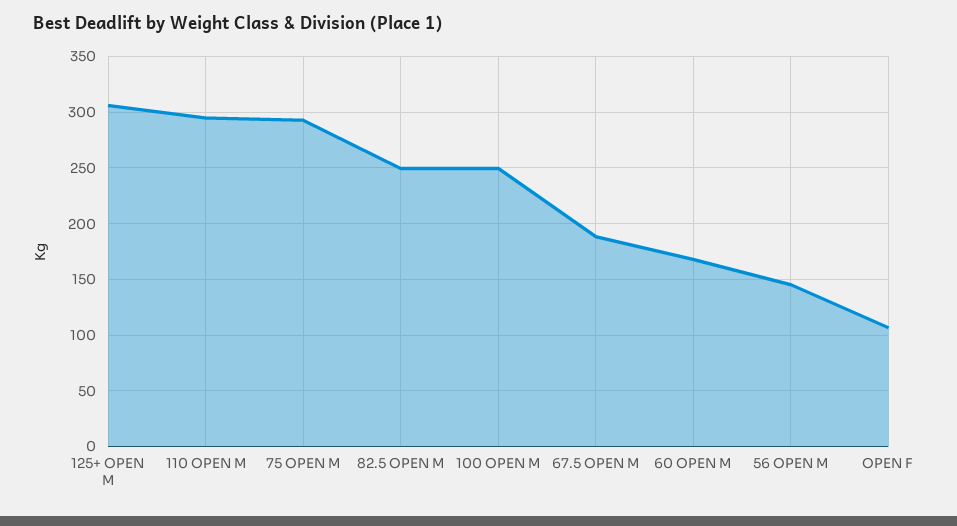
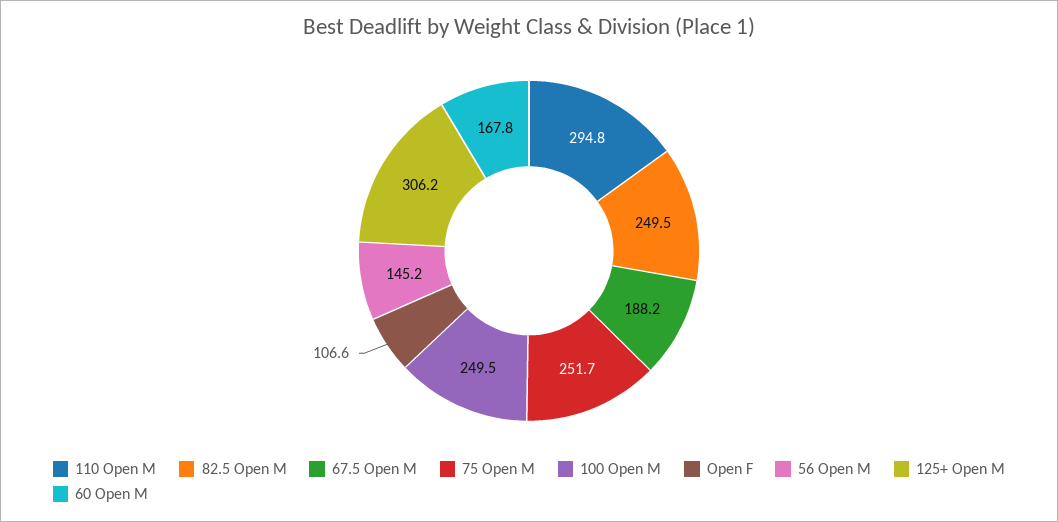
  {
    "125+ OPEN M": 306.2,
    "110 OPEN M": 294.8,
-   "75 OPEN M": 290,
+   "75 OPEN M": 251.7,
    "82.5 OPEN M": 249.5,
    "100 OPEN M": 249.5,
    "67.5 OPEN M": 188.2,
    "60 OPEN M": 167.8,
    "56 OPEN M": 145.2,
    "OPEN F": 106.6
  }

